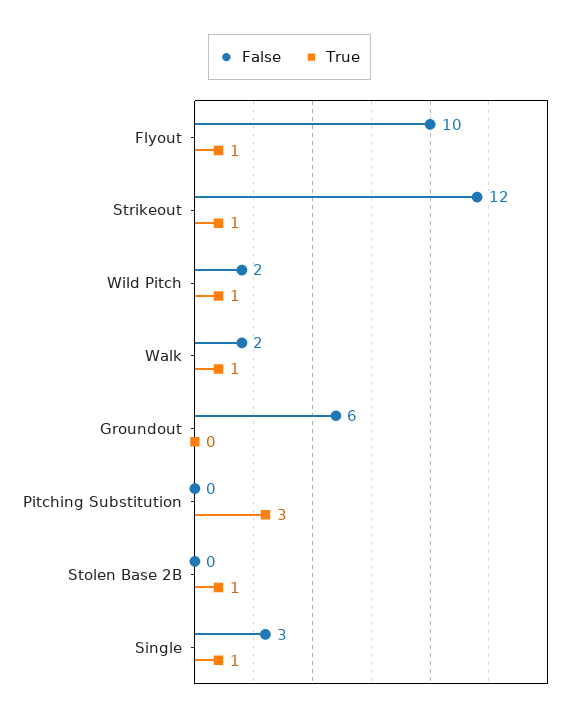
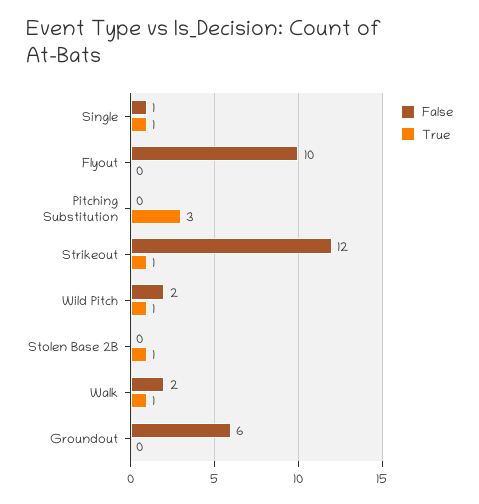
  {
    "False": {
      "Flyout": 10,
      "Strikeout": 12,
      "Wild Pitch": 2,
      "Walk": 2,
      "Groundout": 6,
      "Pitching Substitution": 0,
      "Stolen Base 2B": 0,
-     "Single": 3
+     "Single": 1
    },
    "True": {
-     "Flyout": 1,
+     "Flyout": 0,
      "Strikeout": 1,
      "Wild Pitch": 1,
      "Walk": 1,
      "Groundout": 0,
      "Pitching Substitution": 3,
      "Stolen Base 2B": 1,
      "Single": 1
    }
  }

